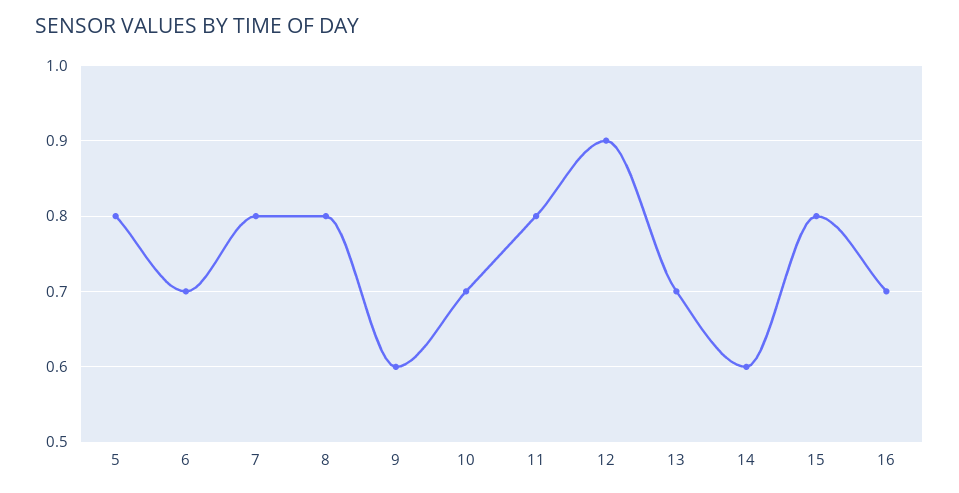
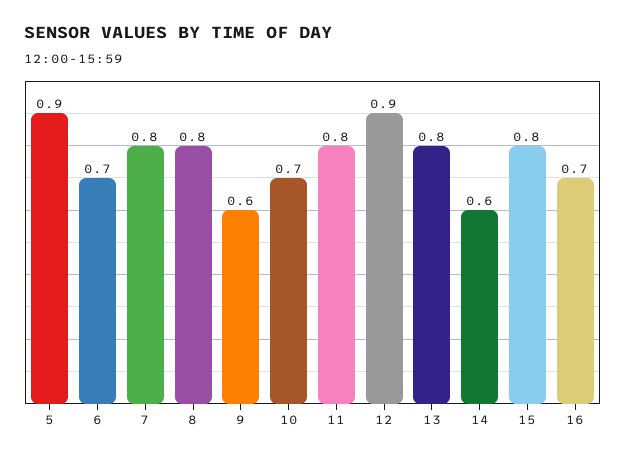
  {
-   "5": 0.8,
+   "5": 0.9,
    "6": 0.7,
    "7": 0.8,
    "8": 0.8,
    "9": 0.6,
    "10": 0.7,
    "11": 0.8,
    "12": 0.9,
-   "13": 0.7,
+   "13": 0.8,
    "14": 0.6,
    "15": 0.8,
    "16": 0.7
  }

